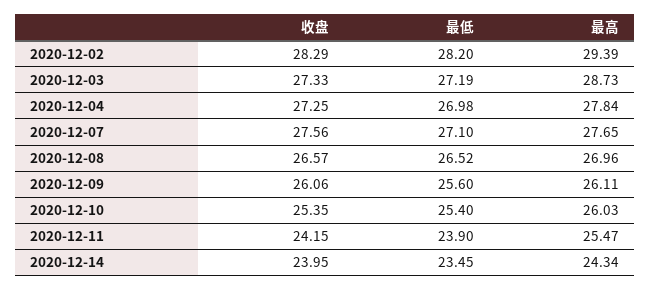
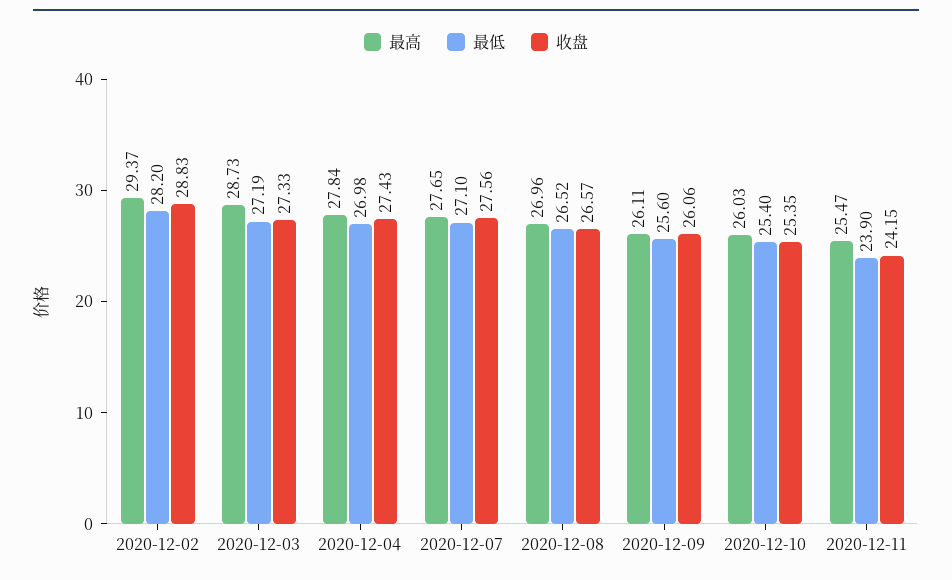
  {
    "收盘": {
-     "2020-12-02": 28.29,
+     "2020-12-02": 28.83,
      "2020-12-03": 27.33,
-     "2020-12-04": 27.25,
+     "2020-12-04": 27.43,
      "2020-12-07": 27.56,
      "2020-12-08": 26.57,
      "2020-12-09": 26.06,
      "2020-12-10": 25.35,
-     "2020-12-11": 24.15,
+     "2020-12-11": 24.15
-     "2020-12-14": 23.95
    },
    "最低": {
      "2020-12-02": 28.2,
      "2020-12-03": 27.19,
      "2020-12-04": 26.98,
      "2020-12-07": 27.1,
      "2020-12-08": 26.52,
      "2020-12-09": 25.6,
      "2020-12-10": 25.4,
-     "2020-12-11": 23.9,
+     "2020-12-11": 23.9
-     "2020-12-14": 23.45
    },
    "最高": {
-     "2020-12-02": 29.39,
+     "2020-12-02": 29.37,
      "2020-12-03": 28.73,
      "2020-12-04": 27.84,
      "2020-12-07": 27.65,
      "2020-12-08": 26.96,
      "2020-12-09": 26.11,
      "2020-12-10": 26.03,
-     "2020-12-11": 25.47,
+     "2020-12-11": 25.47
-     "2020-12-14": 24.34
    }
  }

